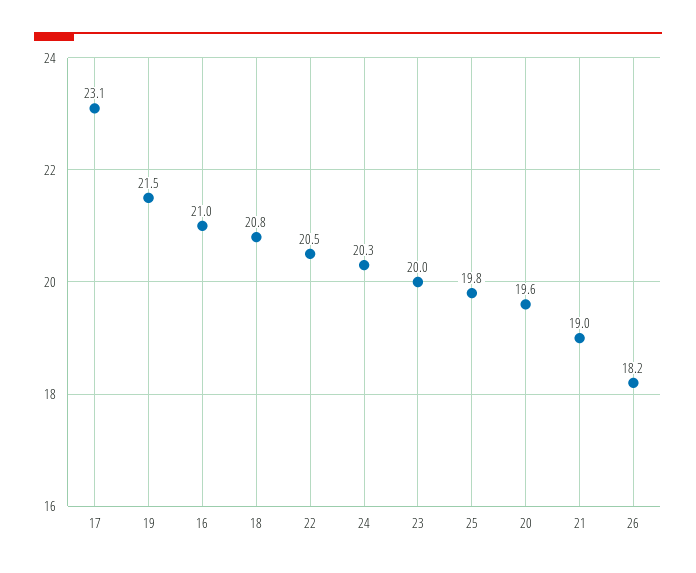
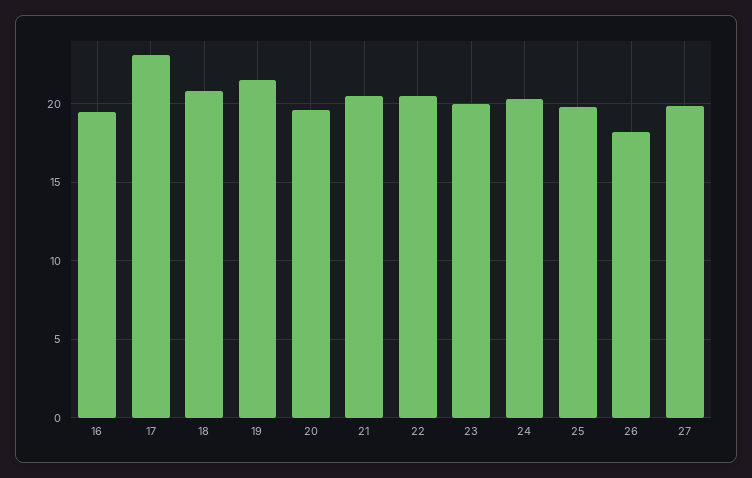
  {
    "17": 23.1,
    "19": 21.5,
-   "16": 21,
+   "16": 19.5,
    "18": 20.8,
    "22": 20.5,
    "24": 20.3,
    "23": 20,
    "25": 19.8,
    "20": 19.6,
-   "21": 19,
+   "21": 20.5,
-   "26": 18.2
+   "26": 18.2,
+   "27": 20
  }

